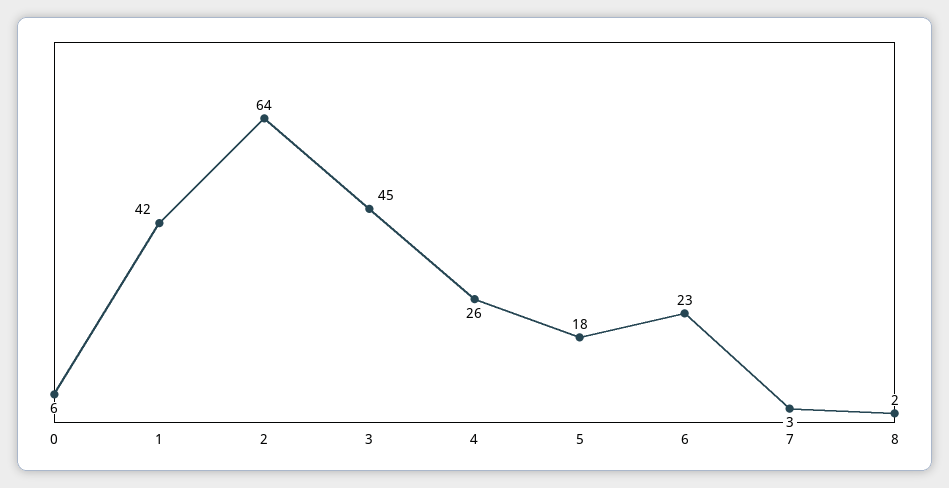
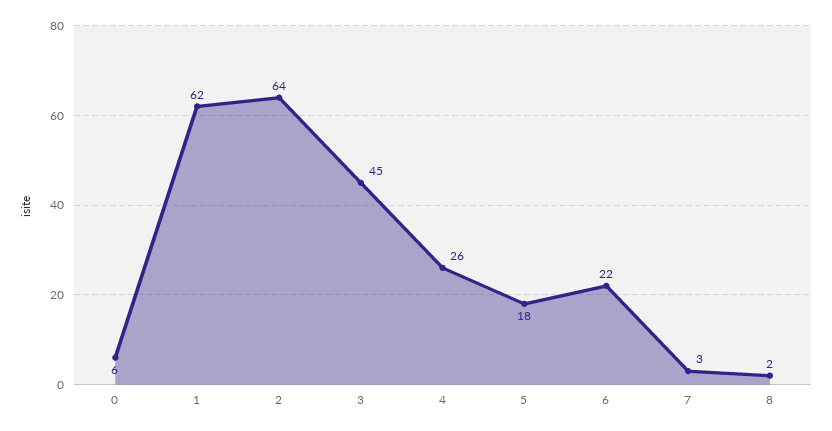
  {
    "0": 6,
-   "1": 42,
+   "1": 62,
    "2": 64,
    "3": 45,
    "4": 26,
    "5": 18,
-   "6": 23,
+   "6": 22,
    "7": 3,
    "8": 2
  }

